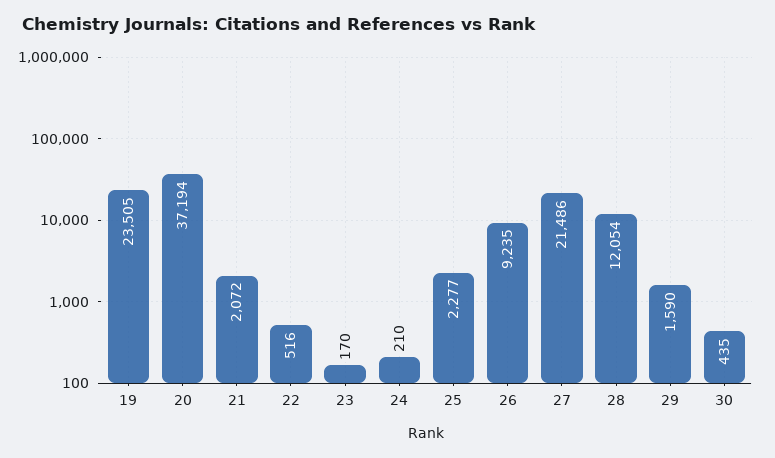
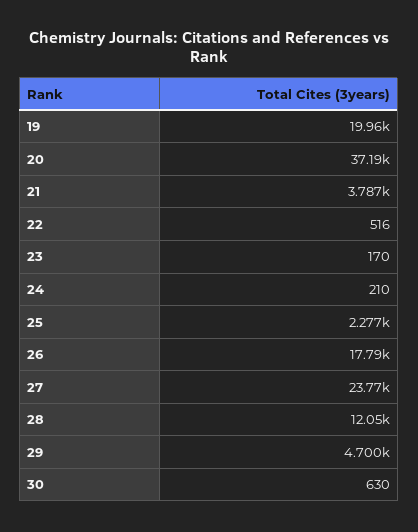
  {
-   "19": 23505,
+   "19": 19960,
    "20": 37194,
-   "21": 2072,
+   "21": 3787,
    "22": 516,
    "23": 170,
    "24": 210,
    "25": 2277,
-   "26": 9235,
+   "26": 17790,
-   "27": 21486,
+   "27": 23770,
    "28": 12054,
-   "29": 1590,
+   "29": 4700,
-   "30": 435
+   "30": 630
  }

